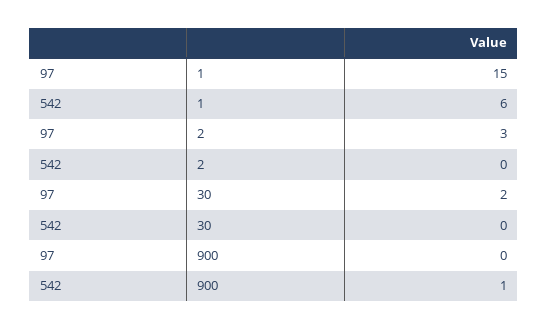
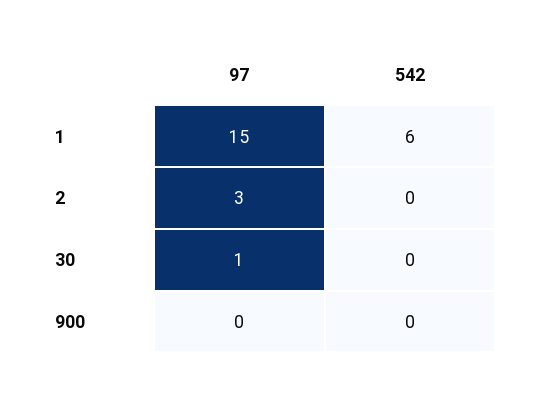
  {
    "97": {
      "1": 15,
      "2": 3,
-     "30": 2,
+     "30": 1,
      "900": 0
    },
    "542": {
      "1": 6,
      "2": 0,
      "30": 0,
-     "900": 1
+     "900": 0
    }
  }

